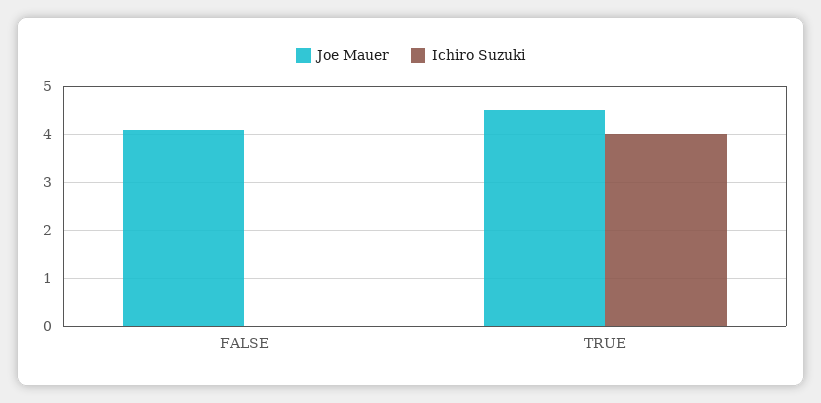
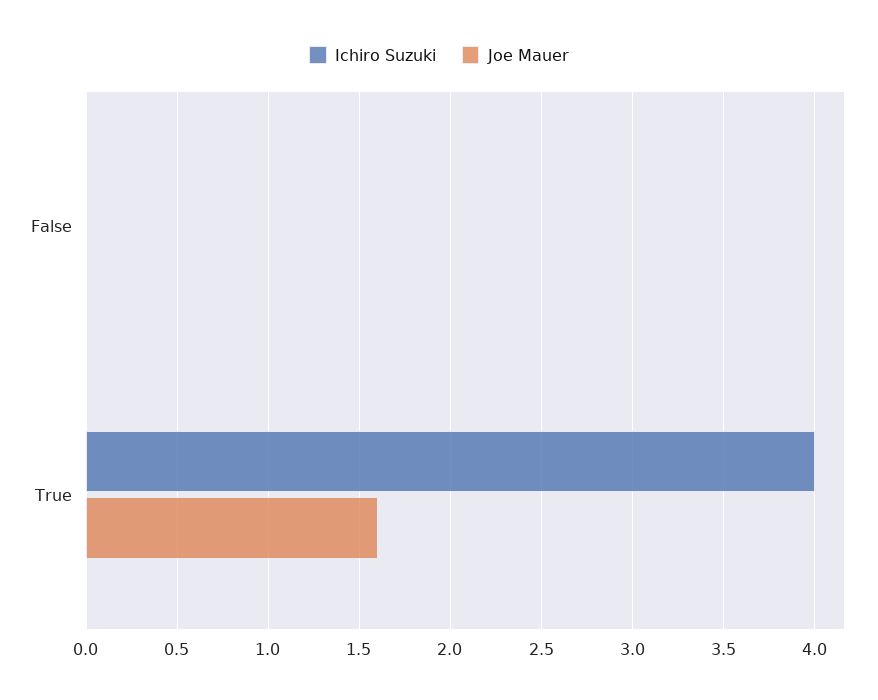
  {
    "Joe Mauer": {
-     "FALSE": 4,
+     "FALSE": 0,
-     "TRUE": 4.5
+     "TRUE": 1.6
    },
    "Ichiro Suzuki": {
      "FALSE": 0,
      "TRUE": 4
    }
  }

